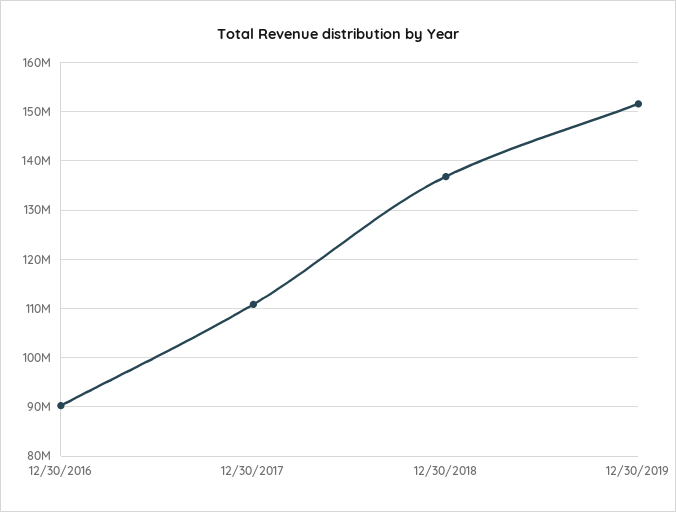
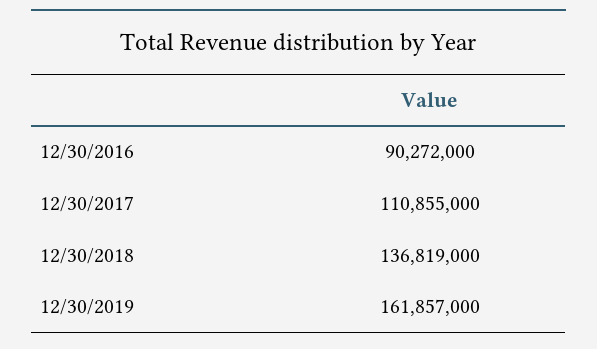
  {
    "12/30/2016": 90272000,
    "12/30/2017": 110855000,
    "12/30/2018": 136819000,
-   "12/30/2019": 152000000
+   "12/30/2019": 161857000
  }

